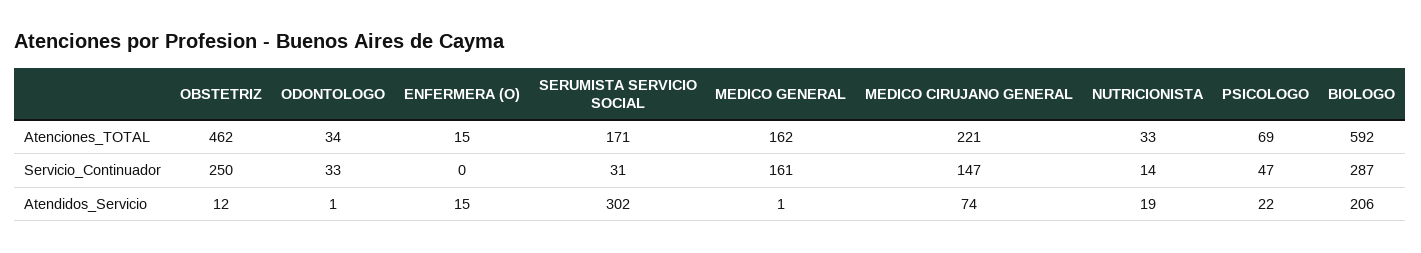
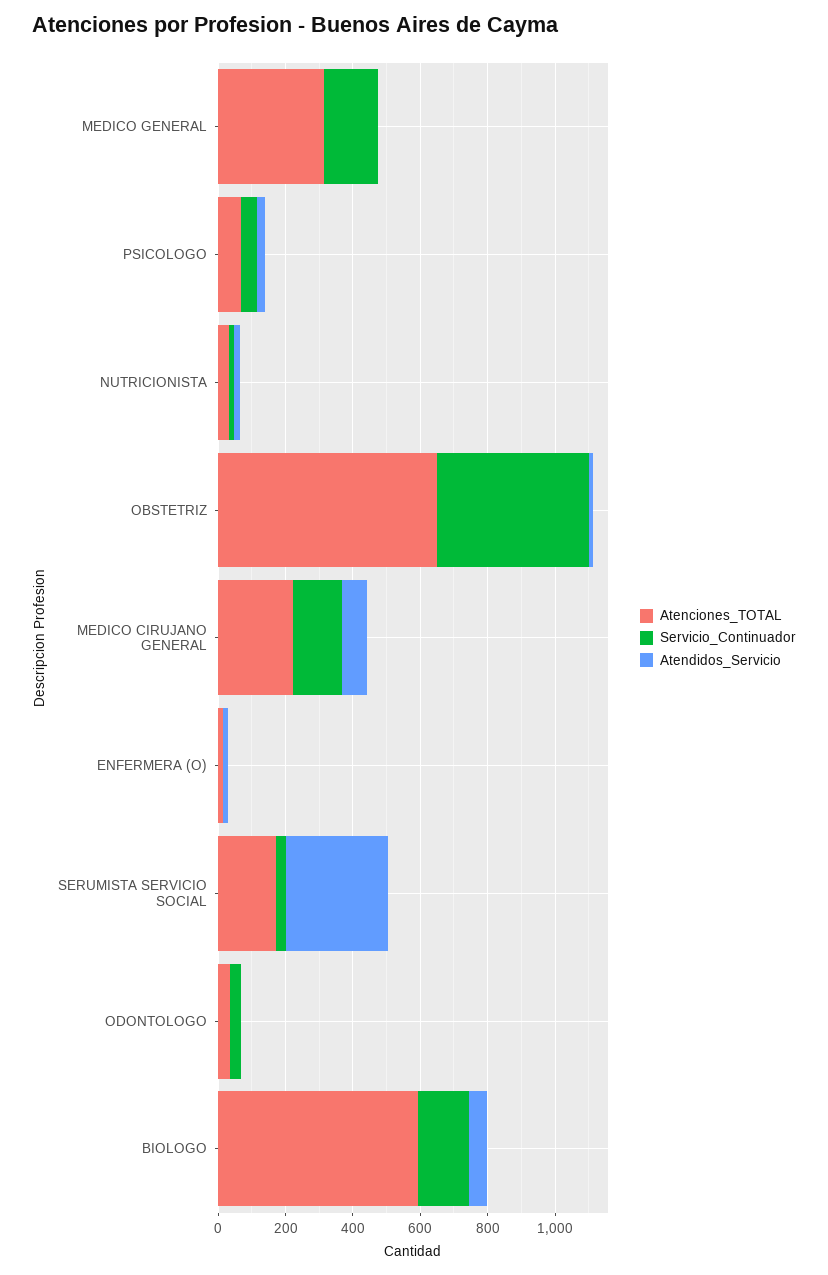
  {
    "Atenciones_TOTAL": {
-     "OBSTETRIZ": 462,
+     "OBSTETRIZ": 650,
      "ODONTOLOGO": 34,
      "ENFERMERA (O)": 15,
      "SERUMISTA SERVICIO SOCIAL": 171,
-     "MEDICO GENERAL": 162,
+     "MEDICO GENERAL": 300,
      "MEDICO CIRUJANO GENERAL": 221,
      "NUTRICIONISTA": 33,
      "PSICOLOGO": 69,
      "BIOLOGO": 592
    },
    "Servicio_Continuador": {
-     "OBSTETRIZ": 250,
+     "OBSTETRIZ": 450,
      "ODONTOLOGO": 33,
      "ENFERMERA (O)": 0,
      "SERUMISTA SERVICIO SOCIAL": 31,
      "MEDICO GENERAL": 161,
      "MEDICO CIRUJANO GENERAL": 147,
      "NUTRICIONISTA": 14,
      "PSICOLOGO": 47,
-     "BIOLOGO": 287
+     "BIOLOGO": 150
    },
    "Atendidos_Servicio": {
      "OBSTETRIZ": 12,
      "ODONTOLOGO": 1,
      "ENFERMERA (O)": 15,
      "SERUMISTA SERVICIO SOCIAL": 302,
      "MEDICO GENERAL": 1,
      "MEDICO CIRUJANO GENERAL": 74,
      "NUTRICIONISTA": 19,
      "PSICOLOGO": 22,
-     "BIOLOGO": 206
+     "BIOLOGO": 50
    }
  }

